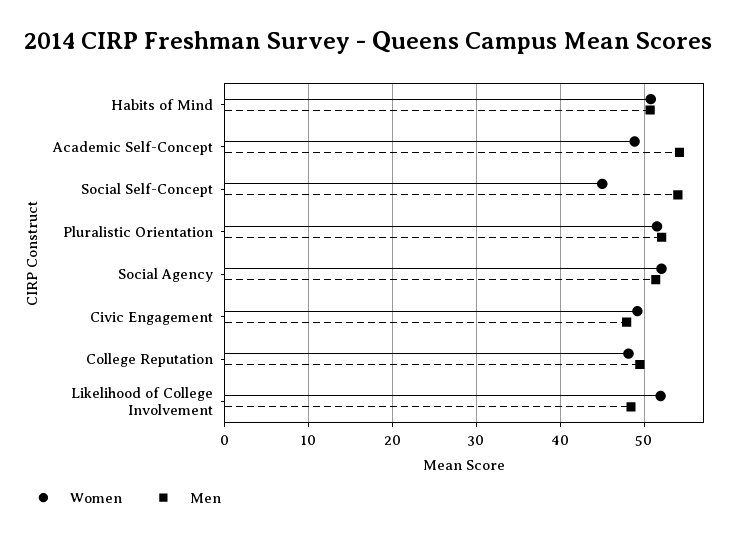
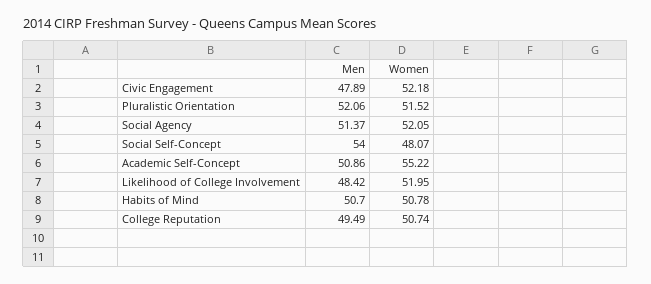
  {
    "Women": {
      "Habits of Mind": 50.78,
-     "Academic Self-Concept": 49,
+     "Academic Self-Concept": 55.22,
-     "Social Self-Concept": 45,
+     "Social Self-Concept": 48.07,
      "Pluralistic Orientation": 51.52,
      "Social Agency": 52.05,
-     "Civic Engagement": 49,
+     "Civic Engagement": 52.18,
-     "College Reputation": 48,
+     "College Reputation": 50.74,
      "Likelihood of College Involvement": 51.95
    },
    "Men": {
      "Habits of Mind": 50.7,
-     "Academic Self-Concept": 54,
+     "Academic Self-Concept": 50.86,
      "Social Self-Concept": 54,
      "Pluralistic Orientation": 52.06,
      "Social Agency": 51.37,
      "Civic Engagement": 47.89,
      "College Reputation": 49.49,
      "Likelihood of College Involvement": 48.42
    }
  }

